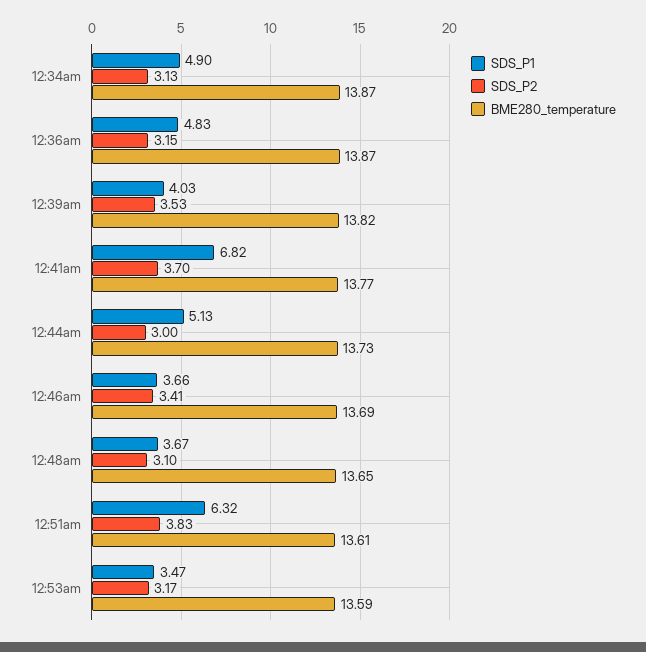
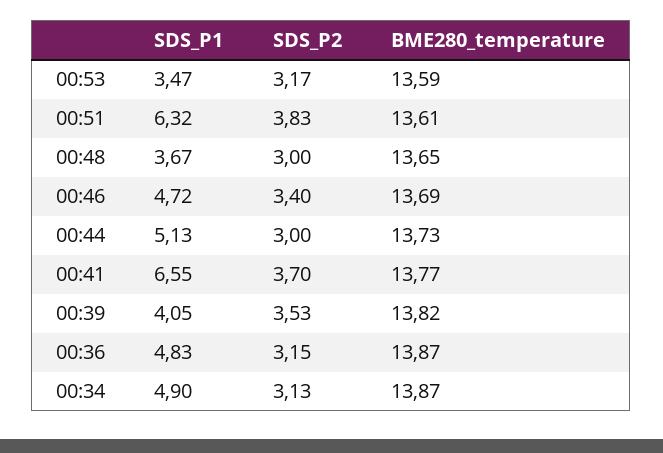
  {
    "SDS_P1": {
      "12:34am": 4.9,
      "12:36am": 4.83,
-     "12:39am": 4.03,
+     "12:39am": 4.05,
-     "12:41am": 6.82,
+     "12:41am": 6.55,
      "12:44am": 5.13,
-     "12:46am": 3.66,
+     "12:46am": 4.72,
      "12:48am": 3.67,
      "12:51am": 6.32,
      "12:53am": 3.47
    },
    "SDS_P2": {
      "12:34am": 3.13,
      "12:36am": 3.15,
      "12:39am": 3.53,
      "12:41am": 3.7,
      "12:44am": 3,
-     "12:46am": 3.41,
+     "12:46am": 3.4,
-     "12:48am": 3.1,
+     "12:48am": 3,
      "12:51am": 3.83,
      "12:53am": 3.17
    },
    "BME280_temperature": {
      "12:34am": 13.87,
      "12:36am": 13.87,
      "12:39am": 13.82,
      "12:41am": 13.77,
      "12:44am": 13.73,
      "12:46am": 13.69,
      "12:48am": 13.65,
      "12:51am": 13.61,
      "12:53am": 13.59
    }
  }

